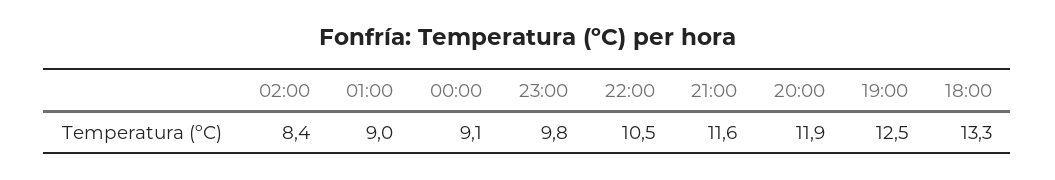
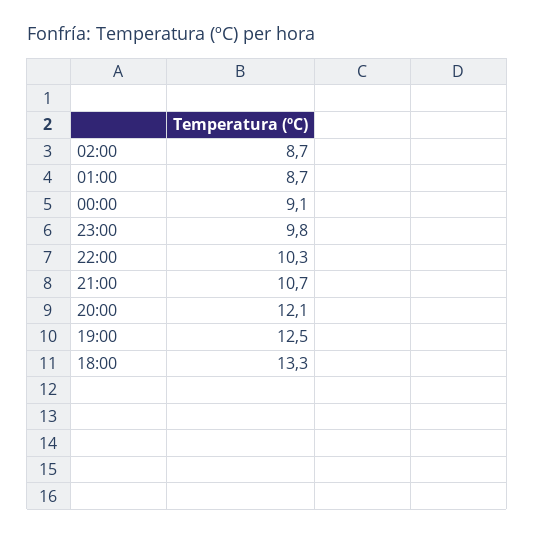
  {
-   "02:00": 8.4,
+   "02:00": 8.7,
-   "01:00": 9,
+   "01:00": 8.7,
    "00:00": 9.1,
    "23:00": 9.8,
-   "22:00": 10.5,
+   "22:00": 10.3,
-   "21:00": 11.6,
+   "21:00": 10.7,
-   "20:00": 11.9,
+   "20:00": 12.1,
    "19:00": 12.5,
    "18:00": 13.3
  }

